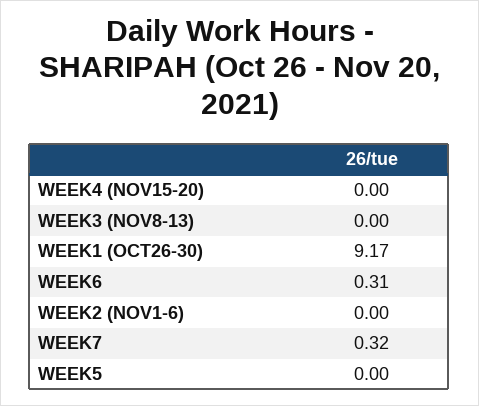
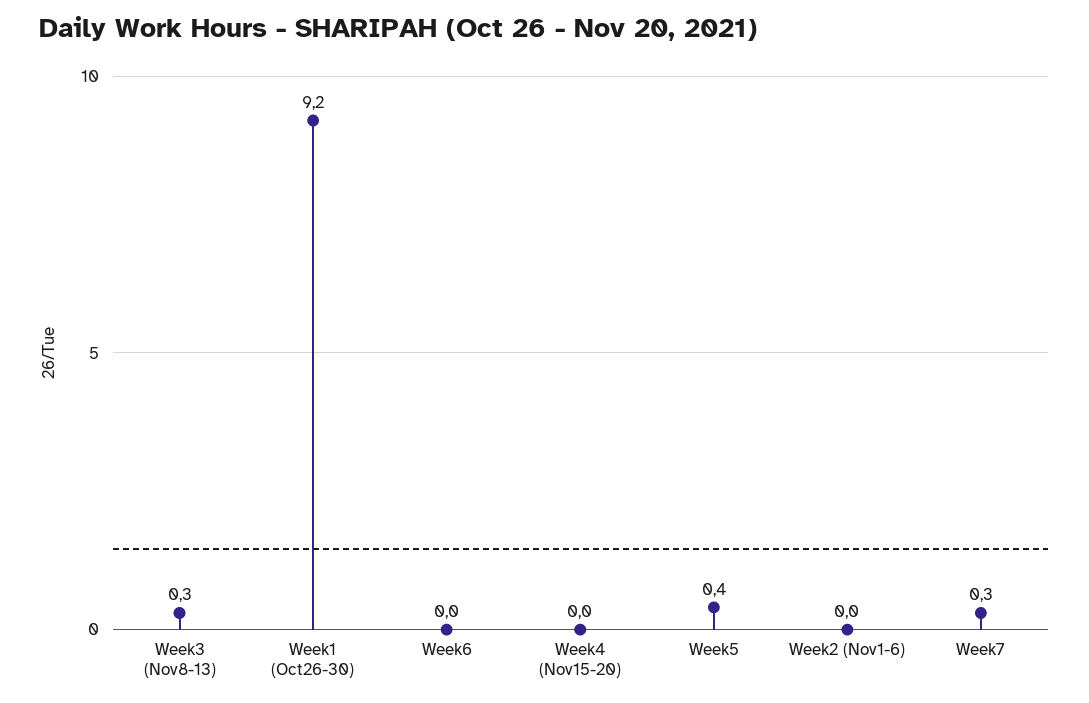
  {
    "WEEK4 (NOV15-20)": 0,
-   "WEEK3 (NOV8-13)": 0,
+   "WEEK3 (NOV8-13)": 0.3,
    "WEEK1 (OCT26-30)": 9.17,
-   "WEEK6": 0.31,
+   "WEEK6": 0,
    "WEEK2 (NOV1-6)": 0,
    "WEEK7": 0.32,
-   "WEEK5": 0
+   "WEEK5": 0.4
  }

